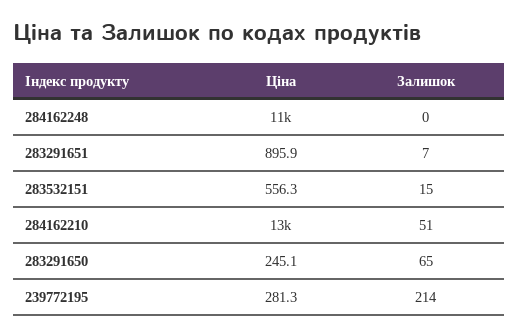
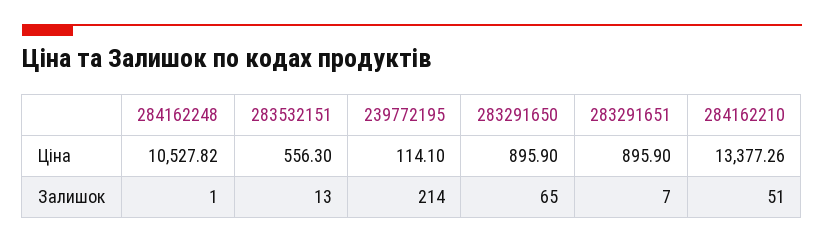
  {
    "Ціна": {
      "284162248": 10527.82,
      "283291651": 895.9,
      "283532151": 556.3,
      "284162210": 13377.26,
-     "283291650": 245.1,
+     "283291650": 895.9,
-     "239772195": 281.3
+     "239772195": 114.1
    },
    "Залишок": {
-     "284162248": 0,
+     "284162248": 1,
      "283291651": 7,
-     "283532151": 15,
+     "283532151": 13,
      "284162210": 51,
      "283291650": 65,
      "239772195": 214
    }
  }

